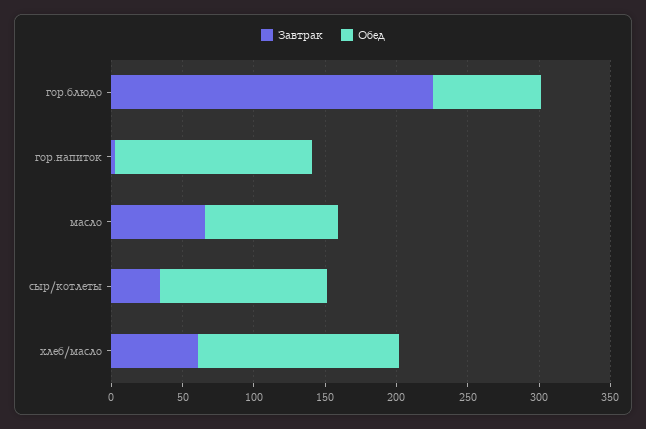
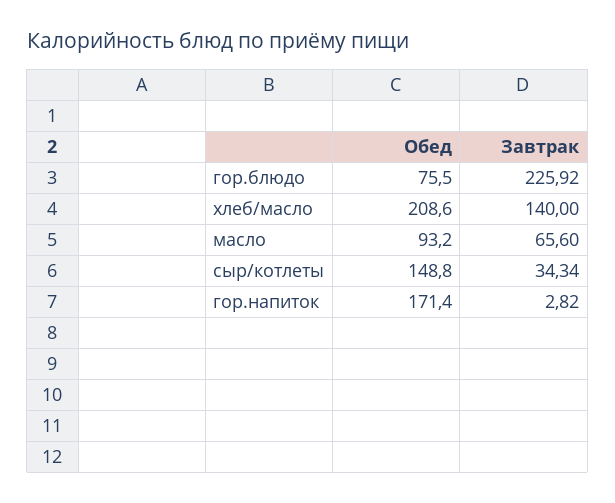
  {
    "Завтрак": {
      "гор.блюдо": 225.92,
      "гор.напиток": 2.82,
      "масло": 65.6,
      "сыр/котлеты": 34.34,
-     "хлеб/масло": 60
+     "хлеб/масло": 140
    },
    "Обед": {
      "гор.блюдо": 75.5,
-     "гор.напиток": 140,
+     "гор.напиток": 171.4,
      "масло": 93.2,
-     "сыр/котлеты": 120,
+     "сыр/котлеты": 148.8,
-     "хлеб/масло": 140
+     "хлеб/масло": 208.6
    }
  }

